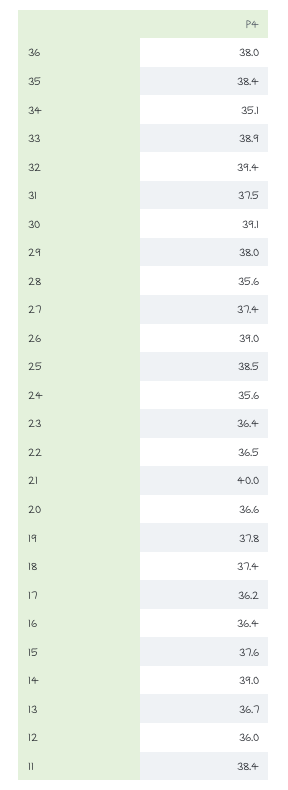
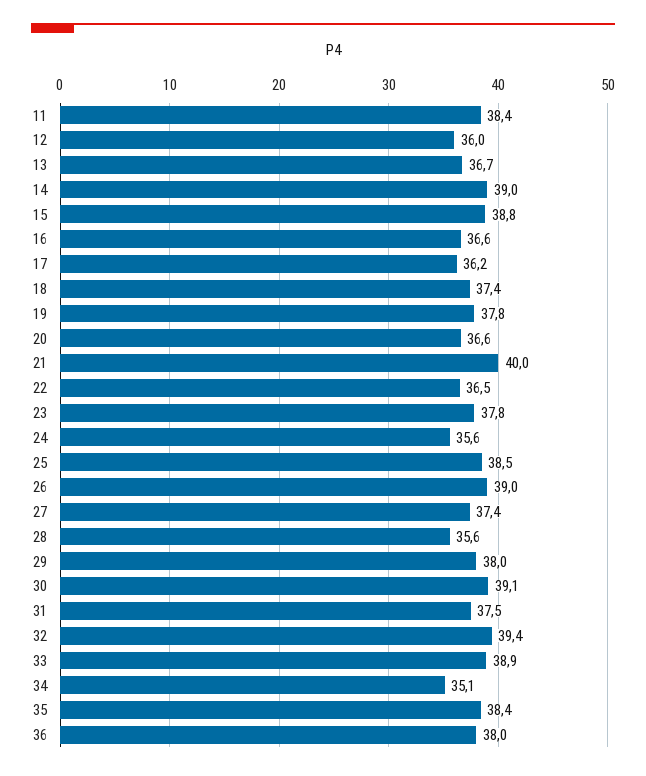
  {
    "36": 38,
    "35": 38.4,
    "34": 35.1,
    "33": 38.9,
    "32": 39.4,
    "31": 37.5,
    "30": 39.1,
    "29": 38,
    "28": 35.6,
    "27": 37.4,
    "26": 39,
    "25": 38.5,
    "24": 35.6,
-   "23": 36.4,
+   "23": 37.8,
    "22": 36.5,
    "21": 40,
    "20": 36.6,
    "19": 37.8,
    "18": 37.4,
    "17": 36.2,
-   "16": 36.4,
+   "16": 36.6,
-   "15": 37.6,
+   "15": 38.8,
    "14": 39,
    "13": 36.7,
    "12": 36,
    "11": 38.4
  }

